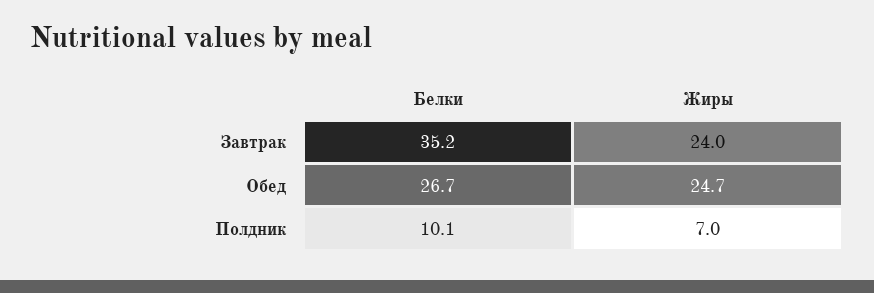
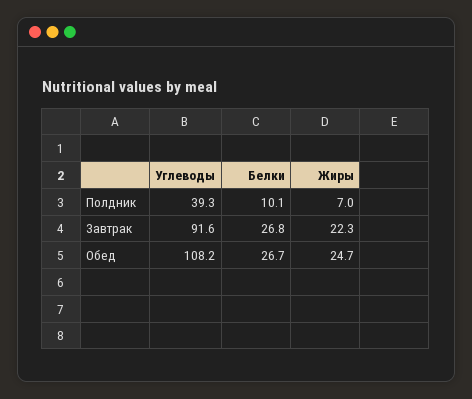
  {
    "Белки": {
-     "Завтрак": 35.2,
+     "Завтрак": 26.8,
      "Обед": 26.7,
      "Полдник": 10.1
    },
    "Жиры": {
-     "Завтрак": 24,
+     "Завтрак": 22.3,
      "Обед": 24.7,
      "Полдник": 7
-   }
+   },
+   "Углеводы": {
+     "Полдник": 39.3,
+     "Завтрак": 91.6,
+     "Обед": 108.2
+   }
  }

